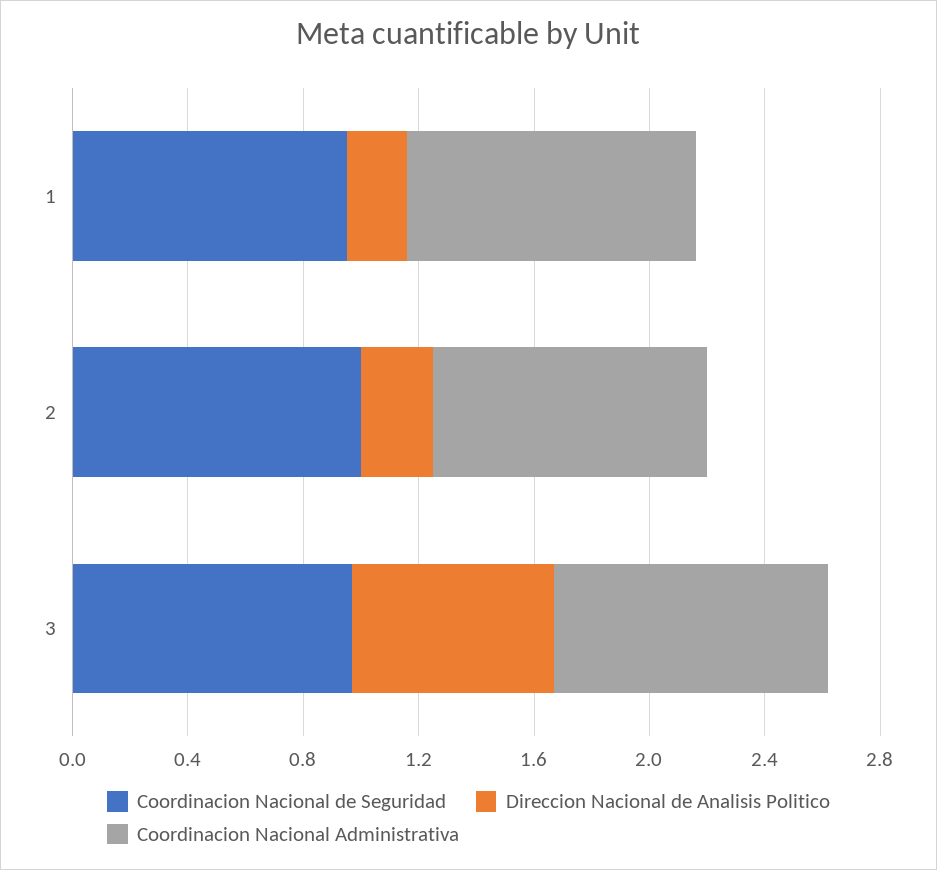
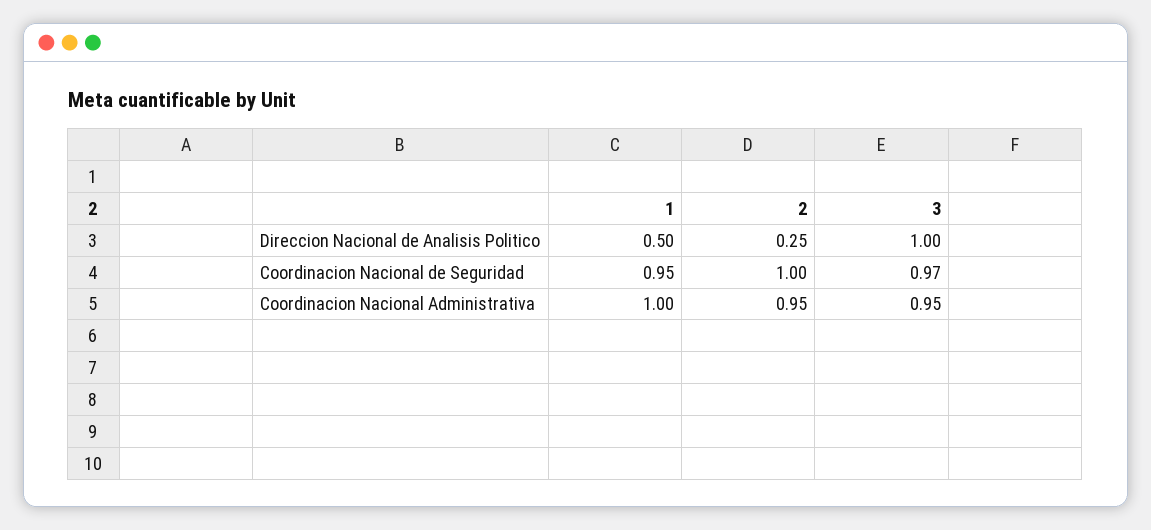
  {
    "Coordinacion Nacional de Seguridad": {
      "1": 0.95,
      "2": 1,
      "3": 0.97
    },
    "Direccion Nacional de Analisis Politico": {
-     "1": 0.2,
+     "1": 0.5,
      "2": 0.25,
-     "3": 0.7
+     "3": 1
    },
    "Coordinacion Nacional Administrativa": {
      "1": 1,
      "2": 0.95,
      "3": 0.95
    }
  }

